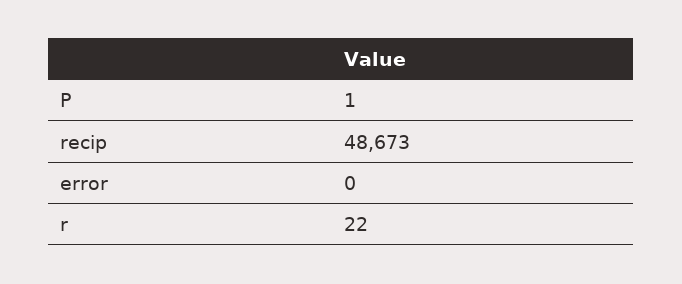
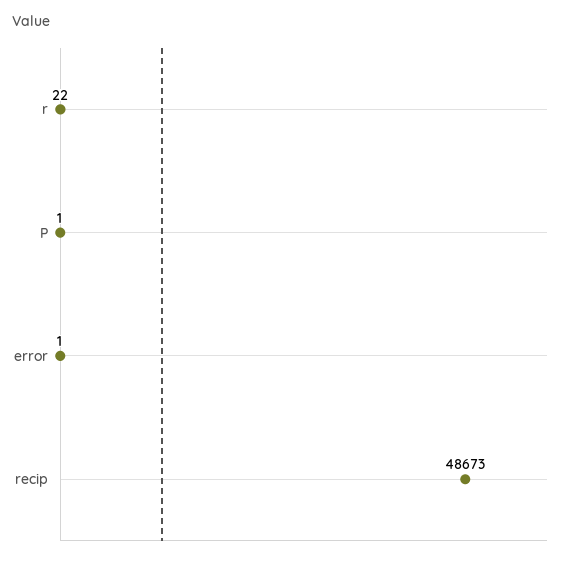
  {
    "P": 1,
    "recip": 48673,
-   "error": 0,
+   "error": 1,
    "r": 22
  }

